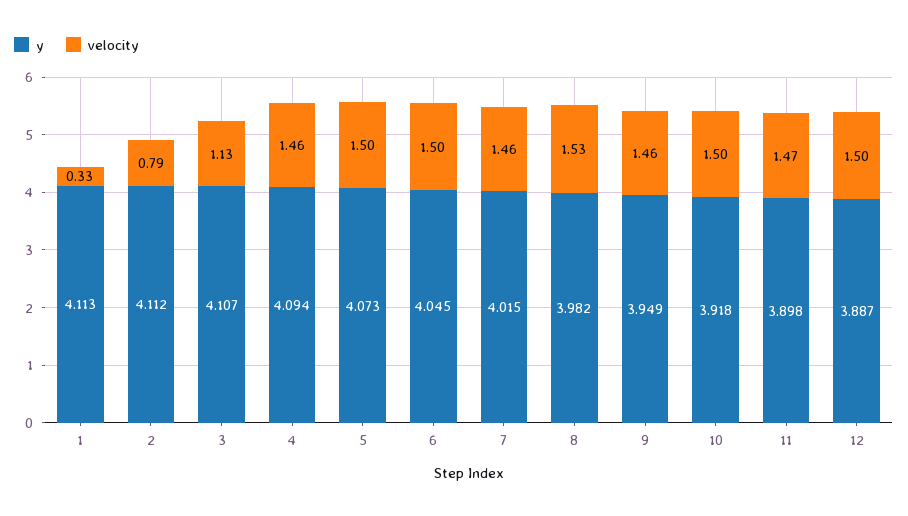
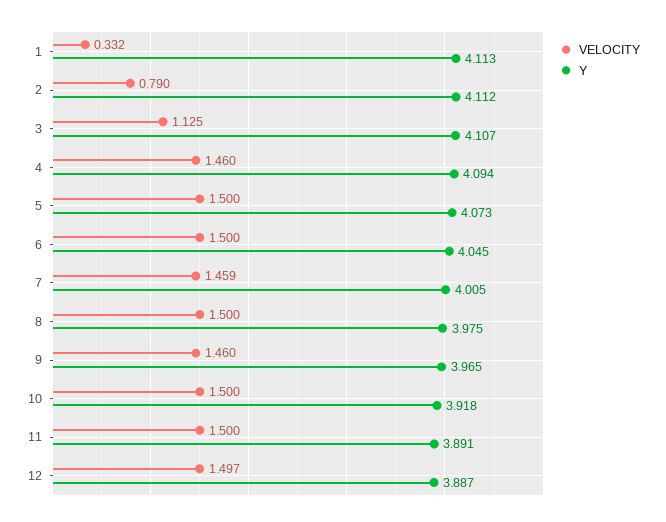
  {
    "y": {
      "1": 4.113,
      "2": 4.112,
      "3": 4.107,
      "4": 4.094,
      "5": 4.073,
      "6": 4.045,
-     "7": 4.015,
+     "7": 4.005,
-     "8": 3.982,
+     "8": 3.975,
-     "9": 3.949,
+     "9": 3.965,
      "10": 3.918,
-     "11": 3.898,
+     "11": 3.891,
      "12": 3.887
    },
    "velocity": {
      "1": 0.332,
      "2": 0.79,
      "3": 1.125,
      "4": 1.46,
      "5": 1.5,
      "6": 1.5,
      "7": 1.459,
-     "8": 1.53,
+     "8": 1.5,
      "9": 1.46,
      "10": 1.5,
-     "11": 1.47,
+     "11": 1.5,
      "12": 1.497
    }
  }

